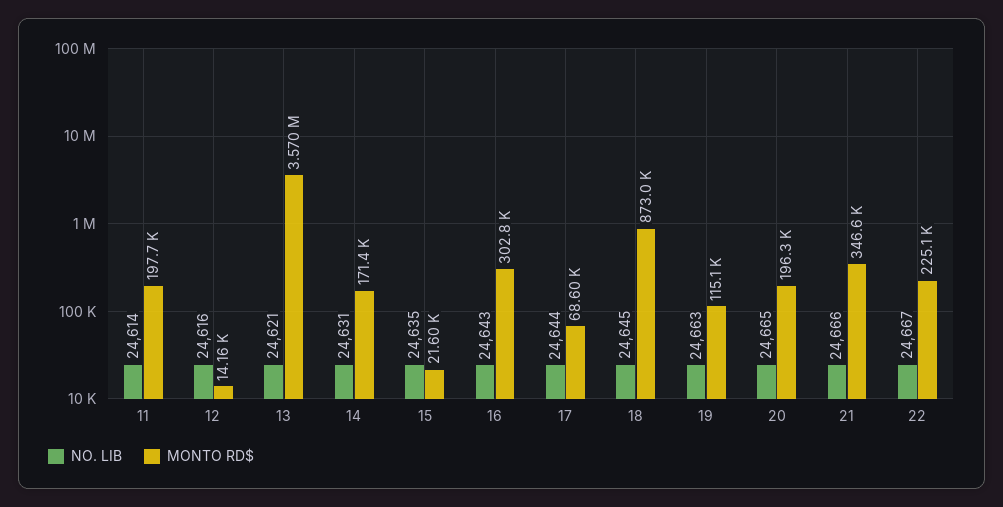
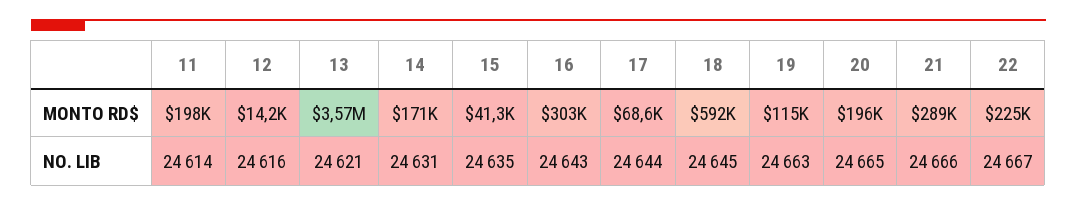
  {
    "NO. LIB": {
      "11": 24614,
      "12": 24616,
      "13": 24621,
      "14": 24631,
      "15": 24635,
      "16": 24643,
      "17": 24644,
      "18": 24645,
      "19": 24663,
      "20": 24665,
      "21": 24666,
      "22": 24667
    },
    "MONTO RD$": {
      "11": 197700,
      "12": 14160,
      "13": 3570000,
      "14": 171400,
-     "15": 21600,
+     "15": 41300,
      "16": 302800,
      "17": 68600,
-     "18": 873000,
+     "18": 592000,
      "19": 115100,
      "20": 196300,
-     "21": 346600,
+     "21": 289000,
      "22": 225100
    }
  }

